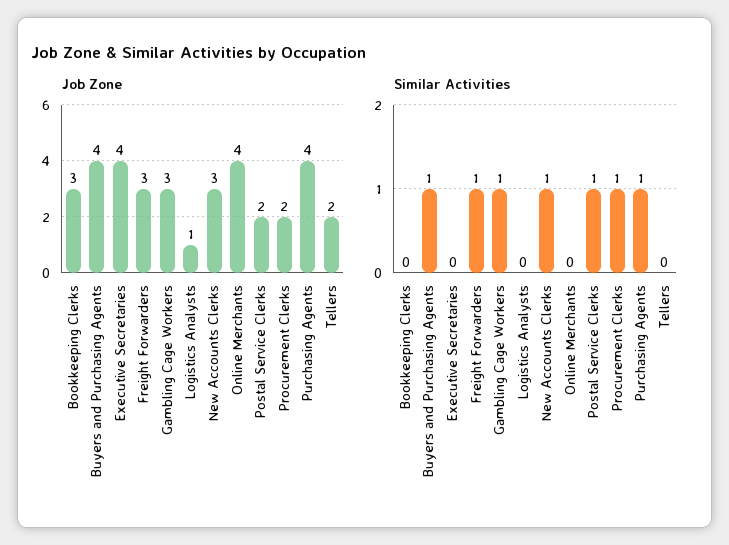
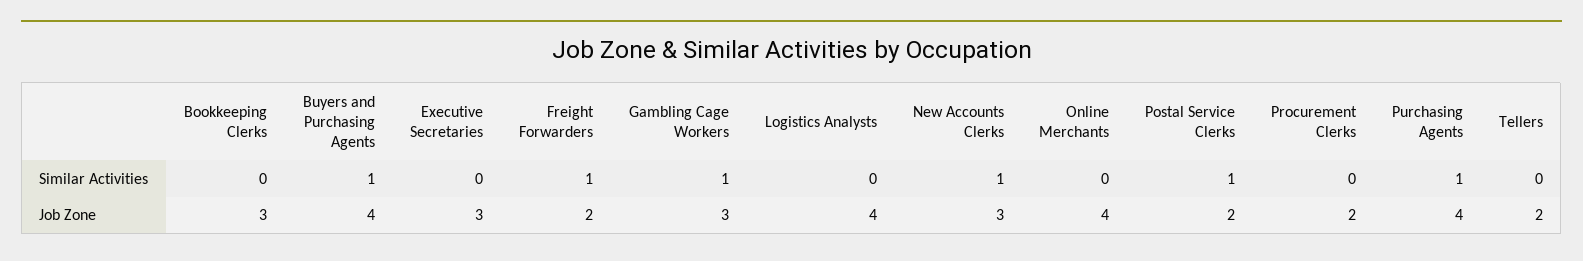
  {
    "Job Zone": {
      "Bookkeeping Clerks": 3,
      "Buyers and Purchasing Agents": 4,
-     "Executive Secretaries": 4,
+     "Executive Secretaries": 3,
-     "Freight Forwarders": 3,
+     "Freight Forwarders": 2,
      "Gambling Cage Workers": 3,
-     "Logistics Analysts": 1,
+     "Logistics Analysts": 4,
      "New Accounts Clerks": 3,
      "Online Merchants": 4,
      "Postal Service Clerks": 2,
      "Procurement Clerks": 2,
      "Purchasing Agents": 4,
      "Tellers": 2
    },
    "Similar Activities": {
      "Bookkeeping Clerks": 0,
      "Buyers and Purchasing Agents": 1,
      "Executive Secretaries": 0,
      "Freight Forwarders": 1,
      "Gambling Cage Workers": 1,
      "Logistics Analysts": 0,
      "New Accounts Clerks": 1,
      "Online Merchants": 0,
      "Postal Service Clerks": 1,
-     "Procurement Clerks": 1,
+     "Procurement Clerks": 0,
      "Purchasing Agents": 1,
      "Tellers": 0
    }
  }

